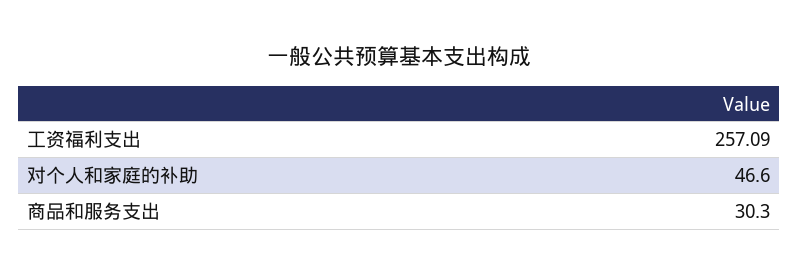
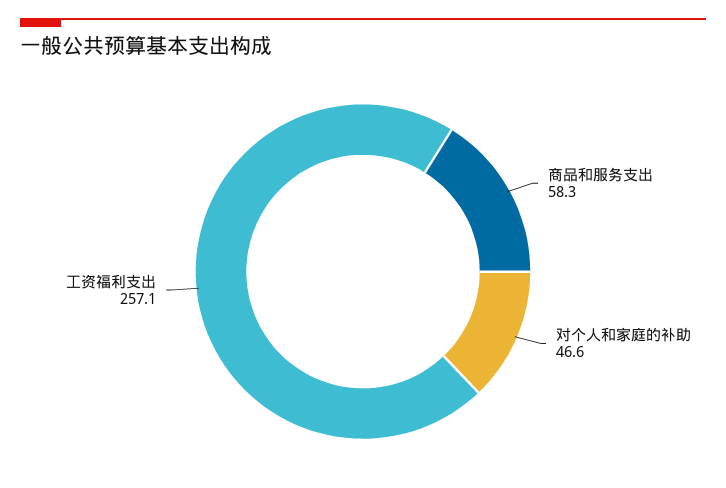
  {
    "工资福利支出": 257.09,
    "对个人和家庭的补助": 46.6,
-   "商品和服务支出": 30.3
+   "商品和服务支出": 58.3
  }

